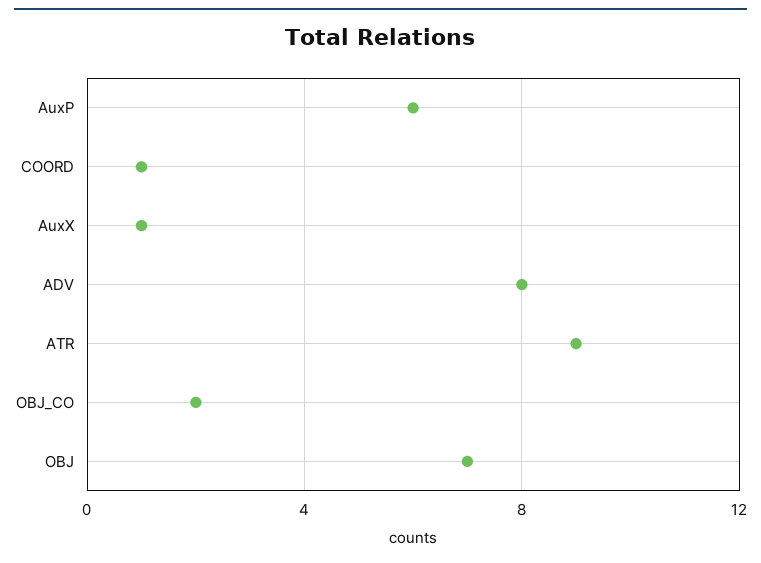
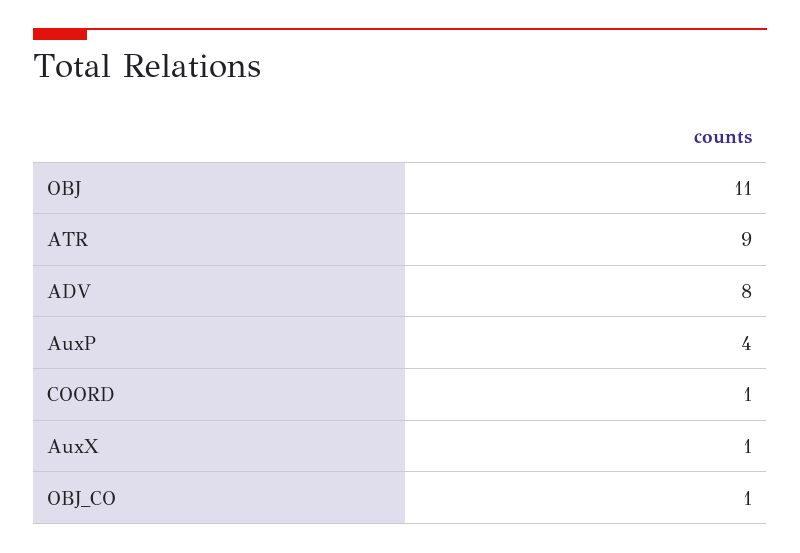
  {
-   "AuxP": 6,
+   "AuxP": 4,
    "COORD": 1,
    "AuxX": 1,
    "ADV": 8,
    "ATR": 9,
-   "OBJ_CO": 2,
+   "OBJ_CO": 1,
-   "OBJ": 7
+   "OBJ": 11
  }

